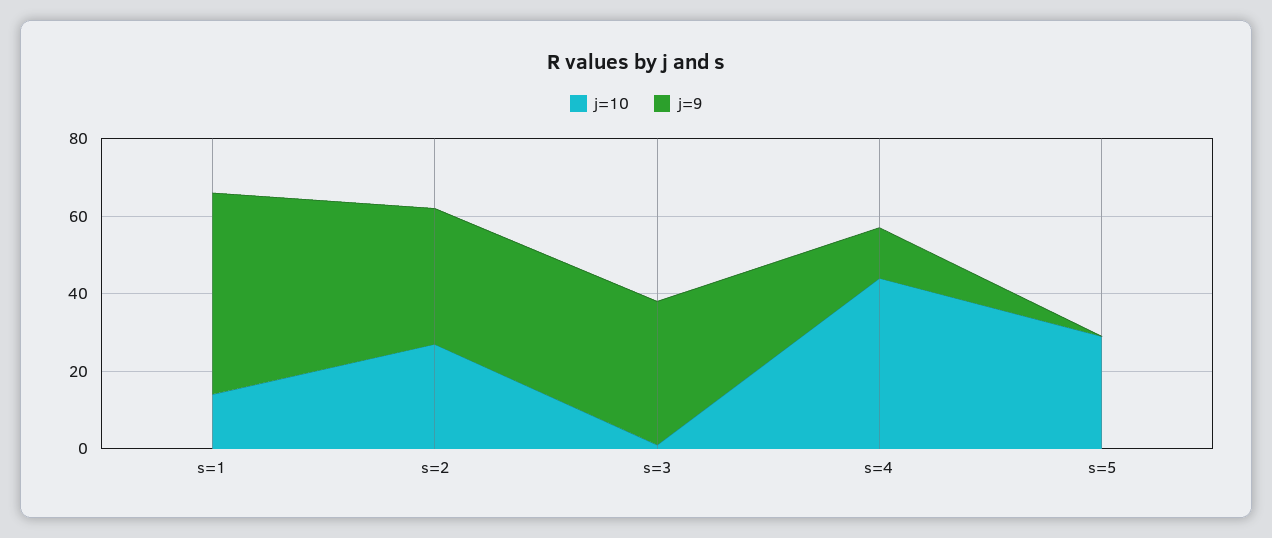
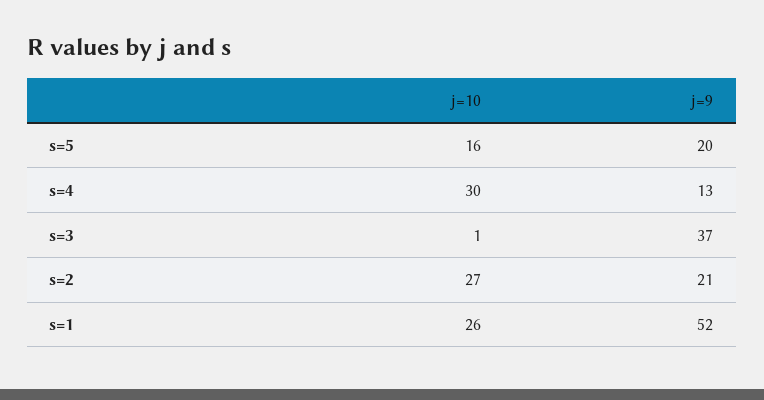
  {
    "j=10": {
-     "s=1": 15,
+     "s=1": 26,
      "s=2": 27,
      "s=3": 1,
-     "s=4": 45,
+     "s=4": 30,
-     "s=5": 30
+     "s=5": 16
    },
    "j=9": {
      "s=1": 52,
-     "s=2": 35,
+     "s=2": 21,
      "s=3": 37,
      "s=4": 13,
-     "s=5": 0
+     "s=5": 20
    }
  }

